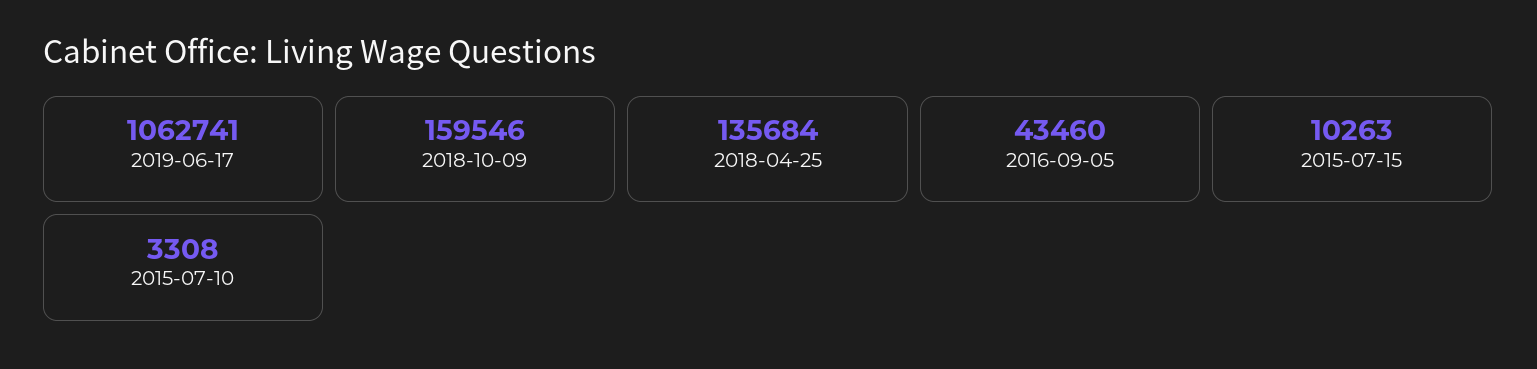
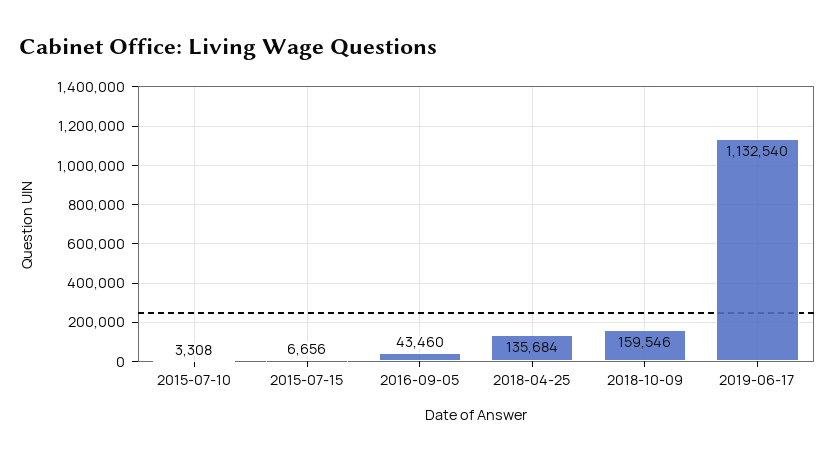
  {
-   "2019-06-17": 1062741,
+   "2019-06-17": 1132540,
    "2018-10-09": 159546,
    "2018-04-25": 135684,
    "2016-09-05": 43460,
-   "2015-07-15": 10263,
+   "2015-07-15": 6656,
    "2015-07-10": 3308
  }

